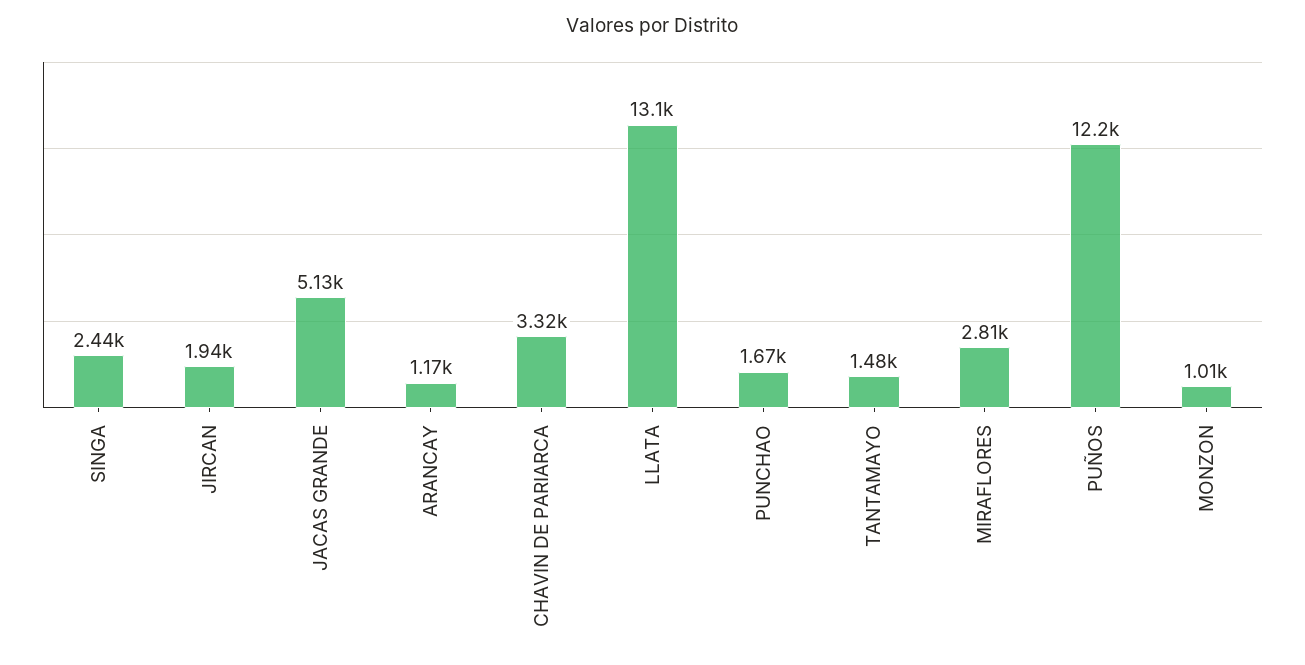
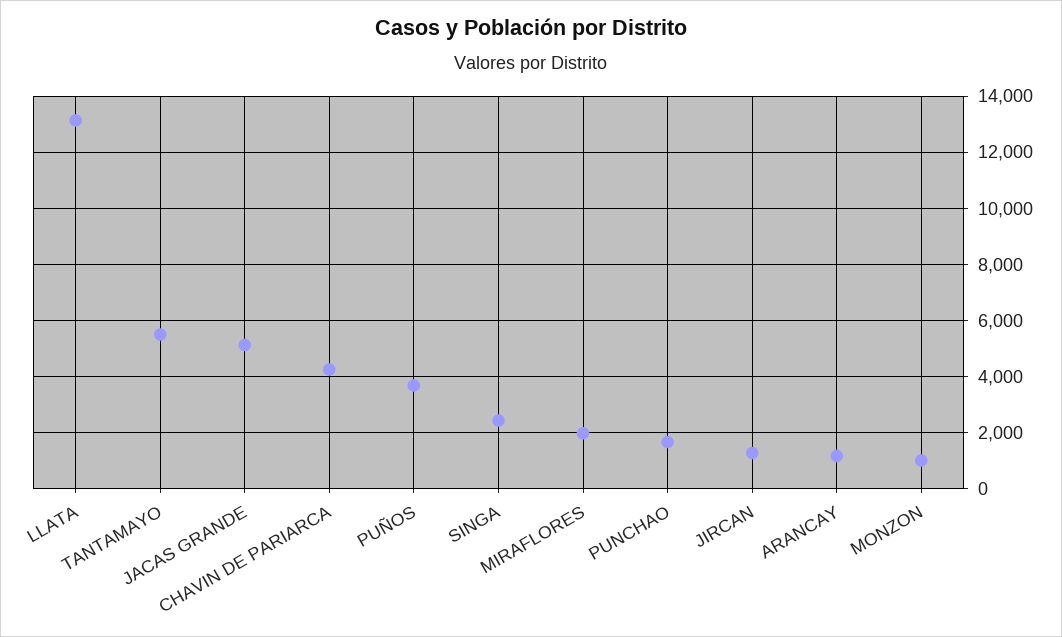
  {
    "SINGA": 2440,
-   "JIRCAN": 1940,
+   "JIRCAN": 1250,
    "JACAS GRANDE": 5130,
    "ARANCAY": 1170,
-   "CHAVIN DE PARIARCA": 3320,
+   "CHAVIN DE PARIARCA": 4250,
    "LLATA": 13100,
    "PUNCHAO": 1670,
-   "TANTAMAYO": 1480,
+   "TANTAMAYO": 5500,
-   "MIRAFLORES": 2810,
+   "MIRAFLORES": 2000,
-   "PUÑOS": 12200,
+   "PUÑOS": 3750,
    "MONZON": 1010
  }

